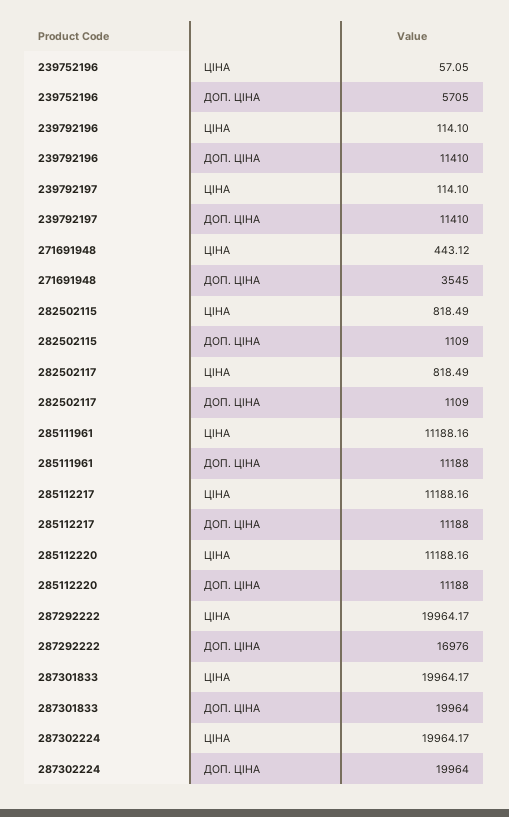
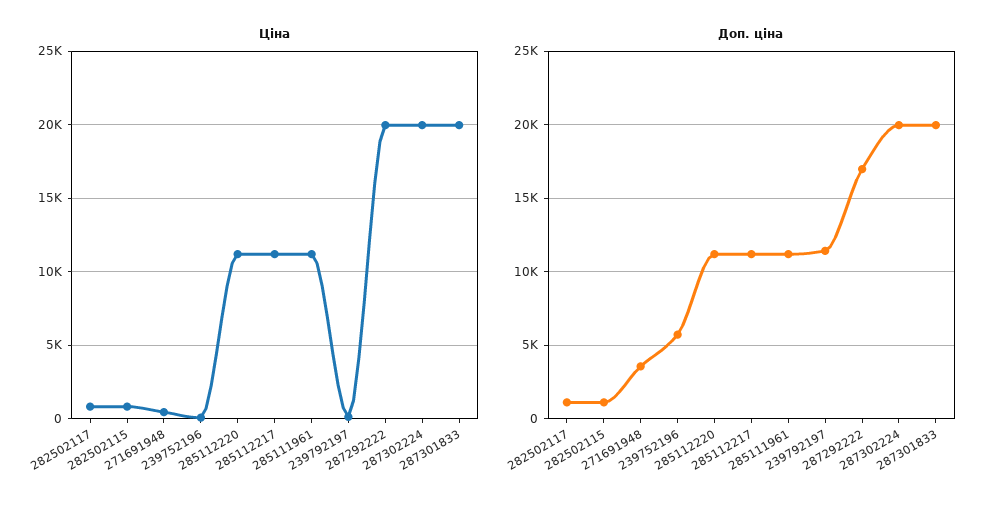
  {
    "ЦІНА": {
      "239752196": 57.05,
-     "239792196": 114.1,
      "239792197": 114.1,
      "271691948": 443.12,
      "282502115": 818.49,
      "282502117": 818.49,
      "285111961": 11188.16,
      "285112217": 11188.16,
      "285112220": 11188.16,
      "287292222": 19964.17,
      "287301833": 19964.17,
      "287302224": 19964.17
    },
    "ДОП. ЦІНА": {
      "239752196": 5705,
-     "239792196": 11410,
      "239792197": 11410,
      "271691948": 3545,
      "282502115": 1109,
      "282502117": 1109,
      "285111961": 11188,
      "285112217": 11188,
      "285112220": 11188,
      "287292222": 16976,
      "287301833": 19964,
      "287302224": 19964
    }
  }

